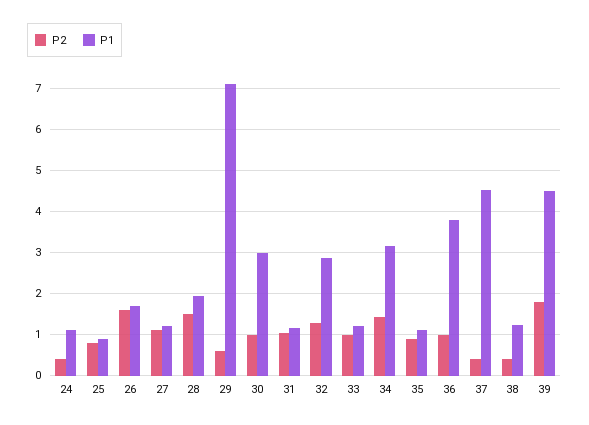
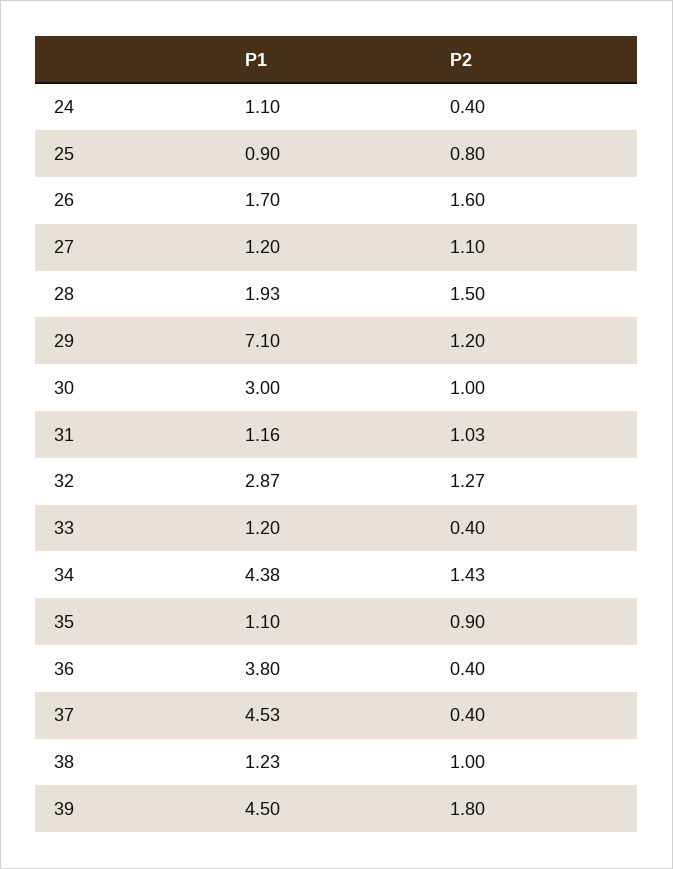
  {
    "P2": {
      "24": 0.4,
      "25": 0.8,
      "26": 1.6,
      "27": 1.1,
      "28": 1.5,
-     "29": 0.6,
+     "29": 1.2,
      "30": 1,
      "31": 1.03,
      "32": 1.27,
-     "33": 1,
+     "33": 0.4,
      "34": 1.43,
      "35": 0.9,
-     "36": 1,
+     "36": 0.4,
      "37": 0.4,
-     "38": 0.4,
+     "38": 1,
      "39": 1.8
    },
    "P1": {
      "24": 1.1,
      "25": 0.9,
      "26": 1.7,
      "27": 1.2,
      "28": 1.93,
      "29": 7.1,
      "30": 3,
      "31": 1.16,
      "32": 2.87,
      "33": 1.2,
-     "34": 3.2,
+     "34": 4.38,
      "35": 1.1,
      "36": 3.8,
      "37": 4.53,
      "38": 1.23,
      "39": 4.5
    }
  }

